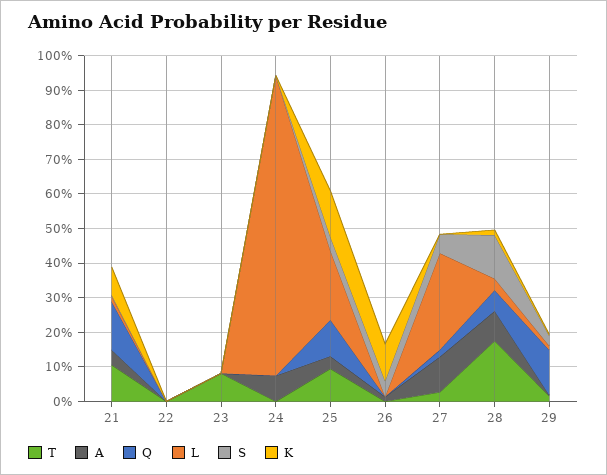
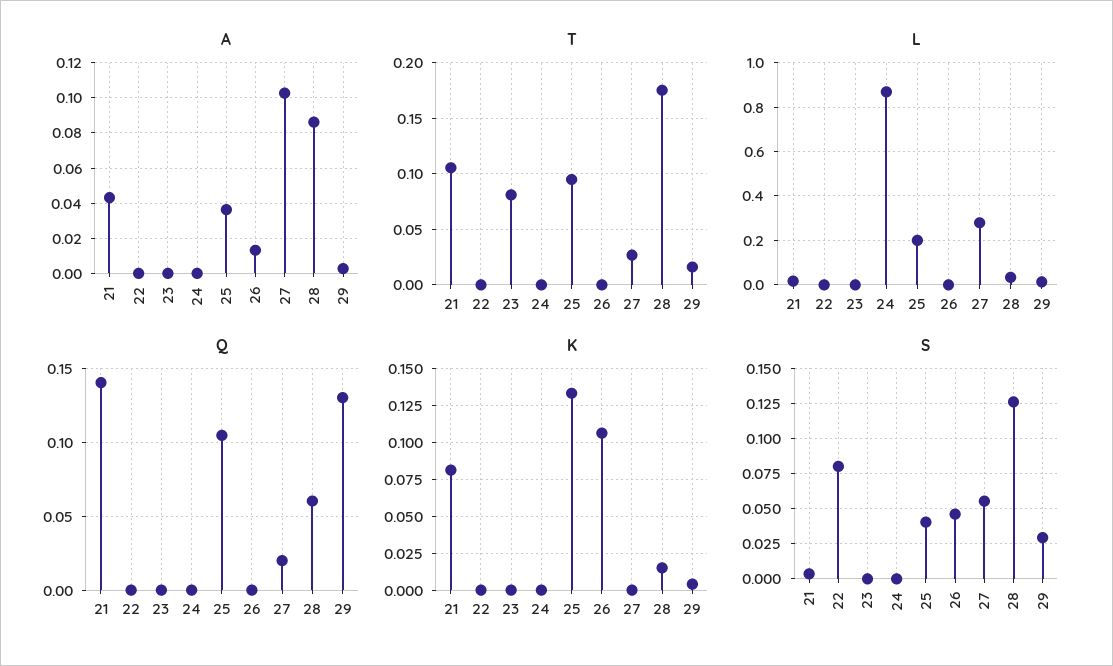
  {
    "T": {
      "21": 0.11,
      "22": 0,
      "23": 0.08,
      "24": 0,
      "25": 0.09,
      "26": 0,
      "27": 0.03,
      "28": 0.18,
      "29": 0.02
    },
    "A": {
      "21": 0.045,
      "22": 0,
      "23": 0,
-     "24": 0.075,
+     "24": 0,
      "25": 0.035,
      "26": 0.015,
      "27": 0.105,
      "28": 0.085,
      "29": 0.005
    },
    "Q": {
      "21": 0.14,
      "22": 0,
      "23": 0,
      "24": 0,
      "25": 0.105,
      "26": 0,
      "27": 0.02,
      "28": 0.06,
      "29": 0.13
    },
    "L": {
      "21": 0.025,
      "22": 0,
      "23": 0,
      "24": 0.875,
      "25": 0.2,
      "26": 0,
      "27": 0.275,
      "28": 0.025,
      "29": 0.025
    },
    "S": {
      "21": 0.005,
-     "22": 0,
+     "22": 0.08,
      "23": 0,
      "24": 0,
      "25": 0.04,
      "26": 0.045,
      "27": 0.055,
      "28": 0.125,
      "29": 0.03
    },
    "K": {
      "21": 0.08,
      "22": 0,
      "23": 0,
      "24": 0,
      "25": 0.135,
      "26": 0.105,
      "27": 0,
      "28": 0.015,
      "29": 0.005
    }
  }

